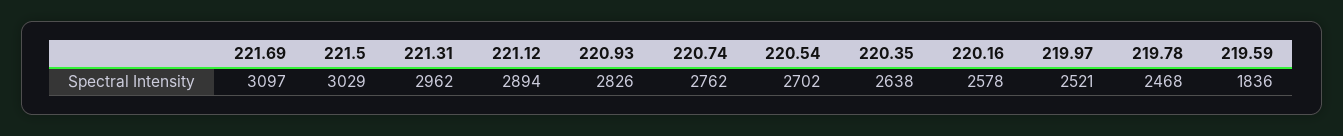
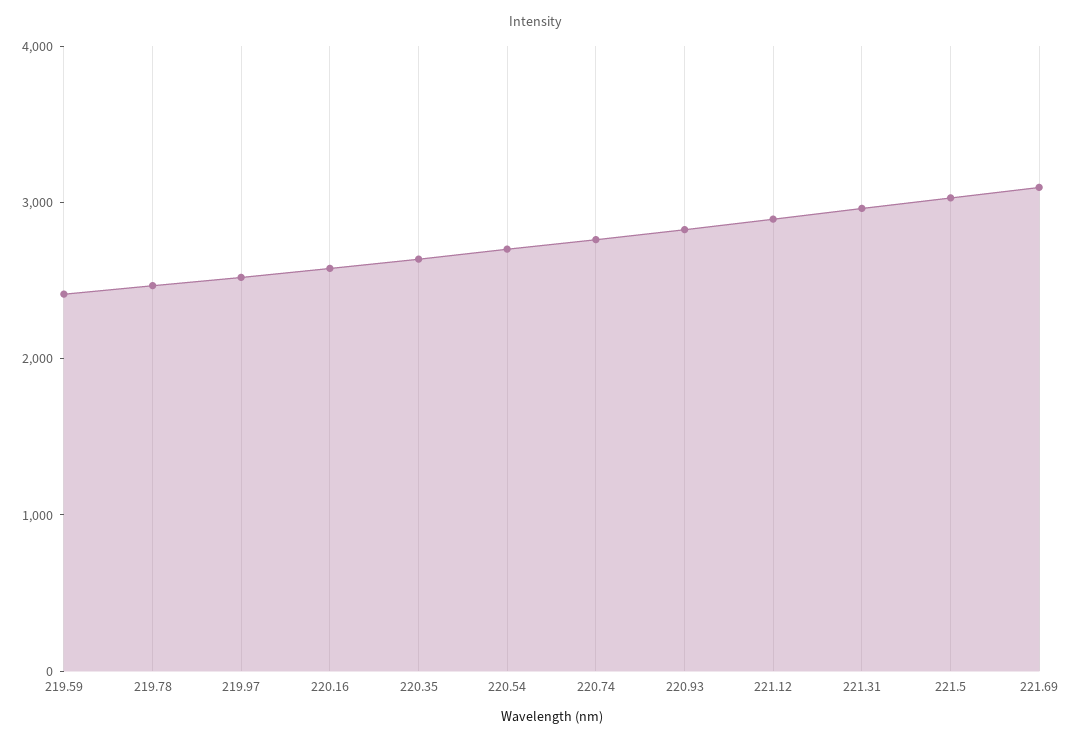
  {
    "221.69": 3097,
    "221.5": 3029,
    "221.31": 2962,
    "221.12": 2894,
    "220.93": 2826,
    "220.74": 2762,
    "220.54": 2702,
    "220.35": 2638,
    "220.16": 2578,
    "219.97": 2521,
    "219.78": 2468,
-   "219.59": 1836
+   "219.59": 2400
  }

